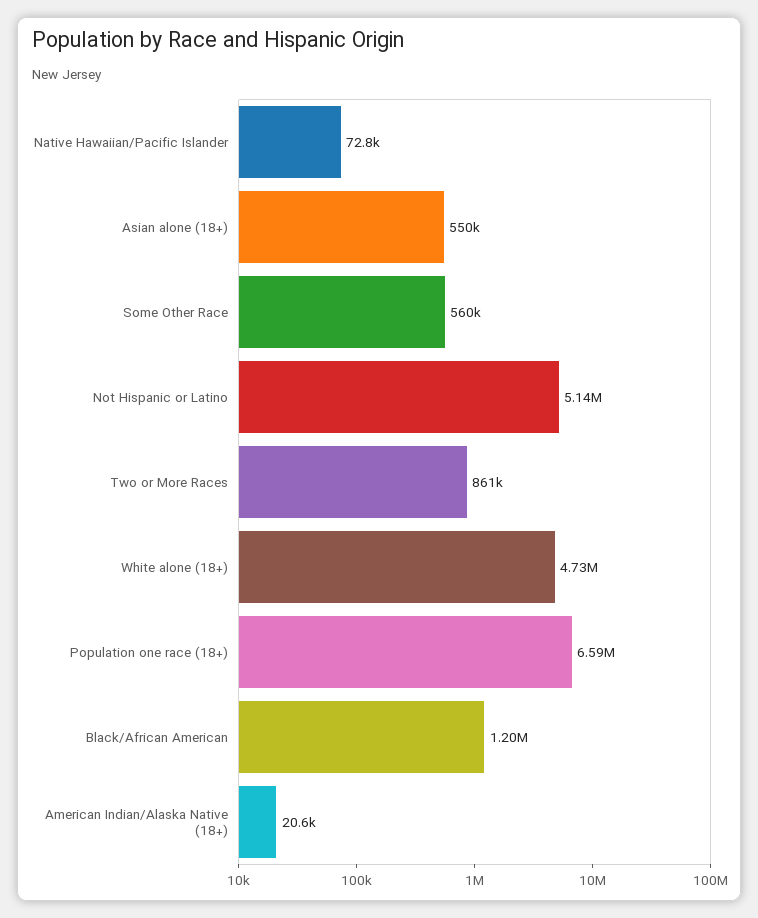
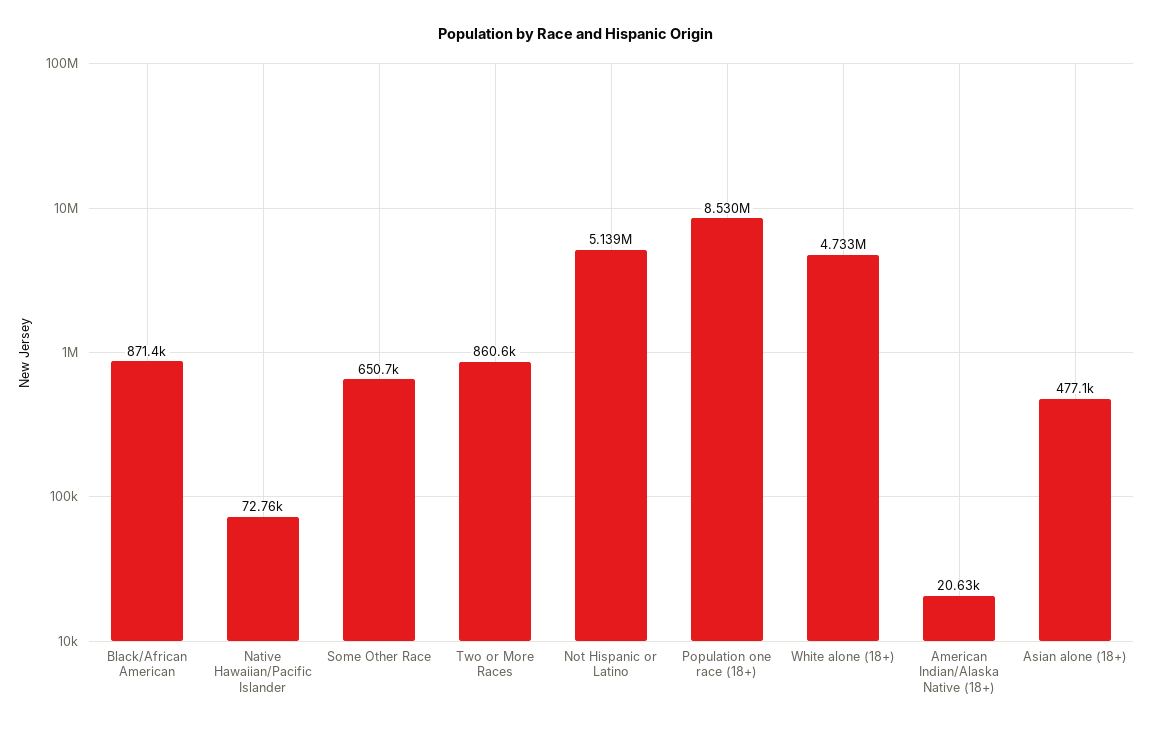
  {
    "Native Hawaiian/Pacific Islander": 72760,
-   "Asian alone (18+)": 550000,
+   "Asian alone (18+)": 477100,
-   "Some Other Race": 560000,
+   "Some Other Race": 650700,
    "Not Hispanic or Latino": 5139000,
    "Two or More Races": 860600,
    "White alone (18+)": 4733000,
-   "Population one race (18+)": 6590000,
+   "Population one race (18+)": 8530000,
-   "Black/African American": 1200000,
+   "Black/African American": 871400,
    "American Indian/Alaska Native (18+)": 20630
  }

